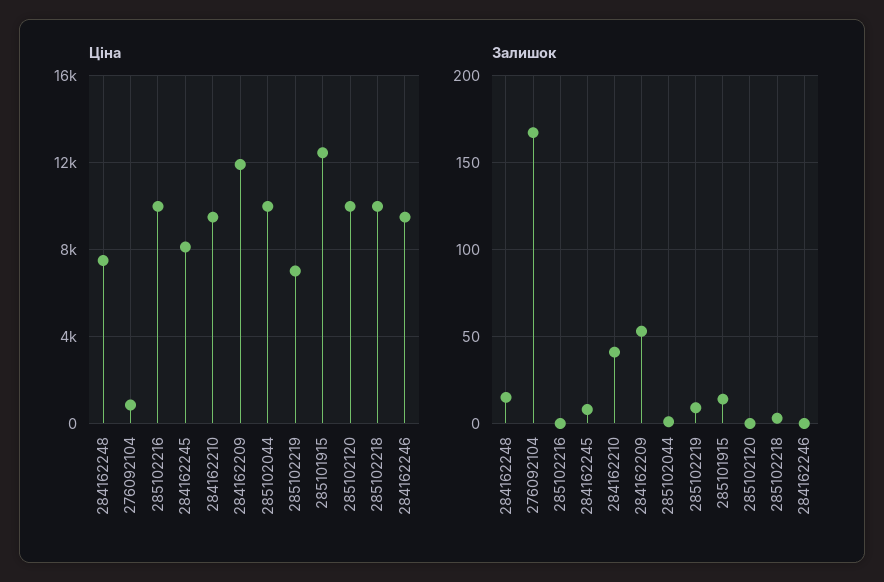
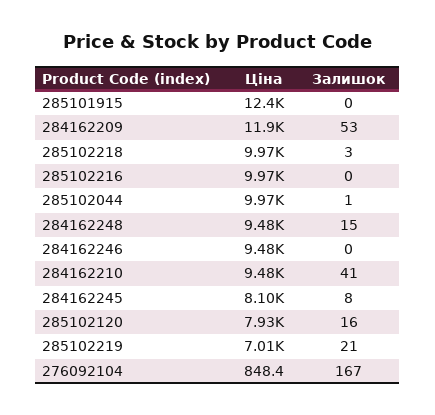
  {
    "Ціна": {
-     "284162248": 7500,
+     "284162248": 9480,
      "276092104": 848.4,
      "285102216": 9970,
      "284162245": 8100,
      "284162210": 9480,
      "284162209": 11900,
      "285102044": 9970,
      "285102219": 7010,
      "285101915": 12400,
-     "285102120": 10000,
+     "285102120": 7930,
      "285102218": 9970,
      "284162246": 9480
    },
    "Залишок": {
      "284162248": 15,
      "276092104": 167,
      "285102216": 0,
      "284162245": 8,
      "284162210": 41,
      "284162209": 53,
      "285102044": 1,
-     "285102219": 10,
+     "285102219": 21,
-     "285101915": 15,
+     "285101915": 0,
-     "285102120": 0,
+     "285102120": 16,
      "285102218": 3,
      "284162246": 0
    }
  }

